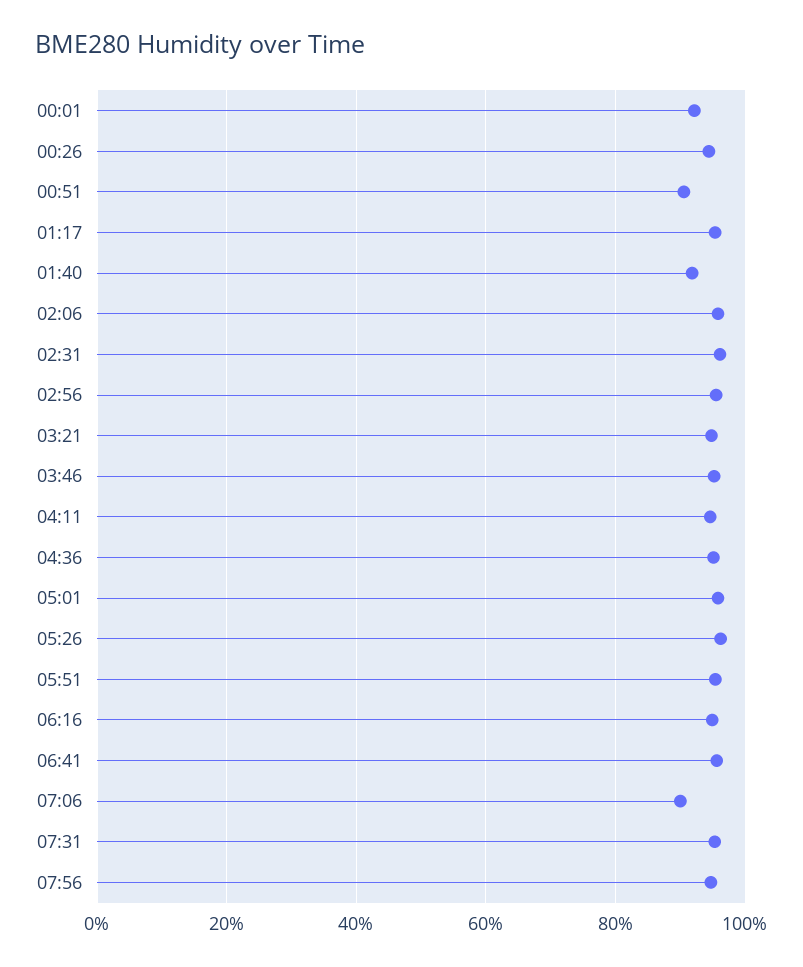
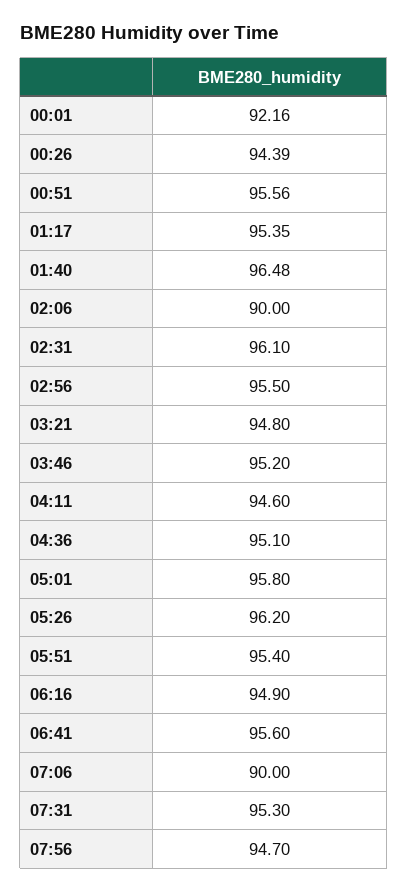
  {
    "00:01": 92.16,
    "00:26": 94.39,
-   "00:51": 90,
+   "00:51": 95.56,
    "01:17": 95.35,
-   "01:40": 92,
+   "01:40": 96.48,
-   "02:06": 96,
+   "02:06": 90,
    "02:31": 96.1,
    "02:56": 95.5,
    "03:21": 94.8,
    "03:46": 95.2,
    "04:11": 94.6,
    "04:36": 95.1,
    "05:01": 95.8,
    "05:26": 96.2,
    "05:51": 95.4,
    "06:16": 94.9,
    "06:41": 95.6,
    "07:06": 90,
    "07:31": 95.3,
    "07:56": 94.7
  }

